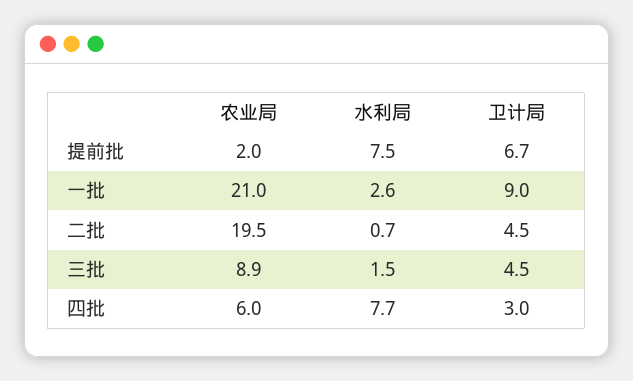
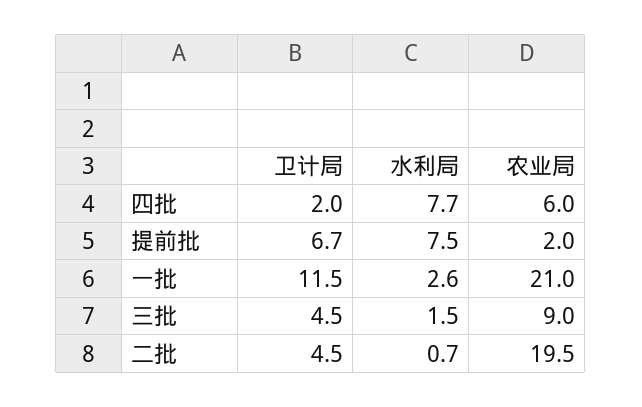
  {
    "农业局": {
      "提前批": 2,
      "一批": 21,
      "二批": 19.5,
-     "三批": 8.9,
+     "三批": 9,
      "四批": 6
    },
    "水利局": {
      "提前批": 7.5,
      "一批": 2.6,
      "二批": 0.7,
      "三批": 1.5,
      "四批": 7.7
    },
    "卫计局": {
      "提前批": 6.7,
-     "一批": 9,
+     "一批": 11.5,
      "二批": 4.5,
      "三批": 4.5,
-     "四批": 3
+     "四批": 2
    }
  }

